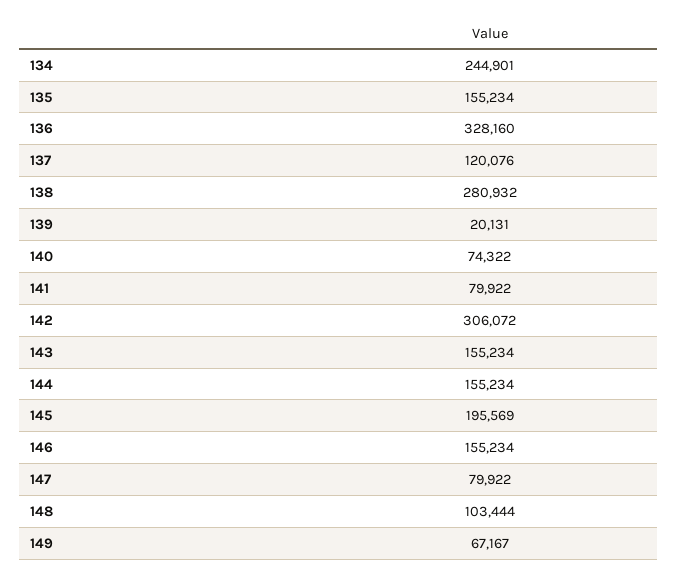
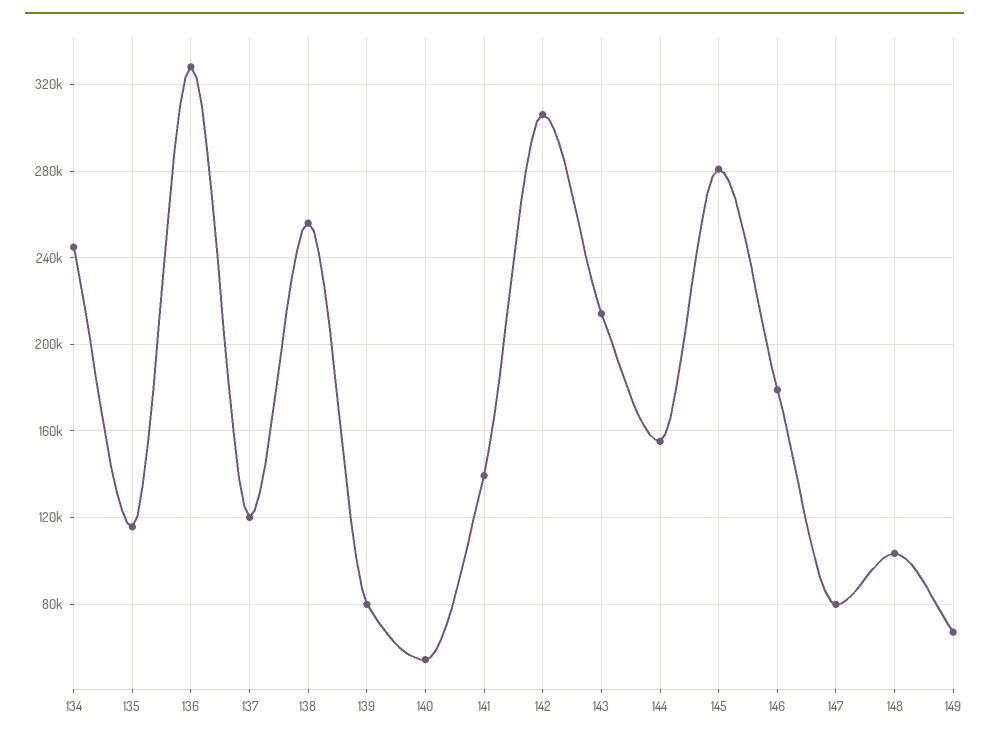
  {
    "134": 244901,
-   "135": 155234,
+   "135": 115000,
    "136": 328160,
    "137": 120076,
-   "138": 280932,
+   "138": 255000,
-   "139": 20131,
+   "139": 80000,
-   "140": 74322,
+   "140": 55000,
-   "141": 79922,
+   "141": 140000,
    "142": 306072,
-   "143": 155234,
+   "143": 215000,
    "144": 155234,
-   "145": 195569,
+   "145": 280000,
-   "146": 155234,
+   "146": 180000,
    "147": 79922,
    "148": 103444,
    "149": 67167
  }

